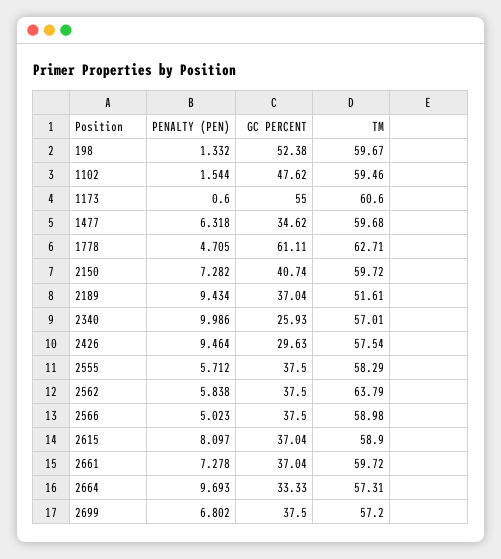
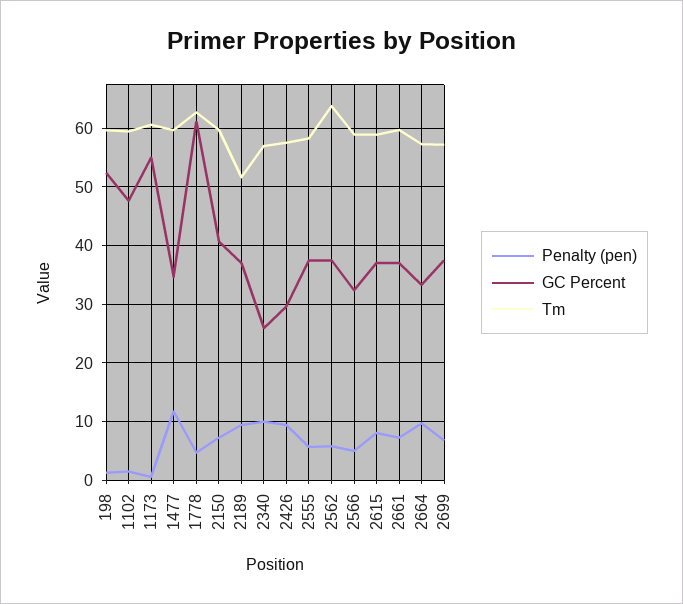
  {
    "PENALTY (PEN)": {
      "198": 1.332,
      "1102": 1.544,
      "1173": 0.6,
-     "1477": 6.318,
+     "1477": 12,
      "1778": 4.705,
      "2150": 7.282,
      "2189": 9.434,
      "2340": 9.986,
      "2426": 9.464,
      "2555": 5.712,
      "2562": 5.838,
      "2566": 5.023,
      "2615": 8.097,
      "2661": 7.278,
      "2664": 9.693,
      "2699": 6.802
    },
    "GC PERCENT": {
      "198": 52.38,
      "1102": 47.62,
      "1173": 55,
      "1477": 34.62,
      "1778": 61.11,
      "2150": 40.74,
      "2189": 37.04,
      "2340": 25.93,
      "2426": 29.63,
      "2555": 37.5,
      "2562": 37.5,
-     "2566": 37.5,
+     "2566": 32,
      "2615": 37.04,
      "2661": 37.04,
      "2664": 33.33,
      "2699": 37.5
    },
    "TM": {
      "198": 59.67,
      "1102": 59.46,
      "1173": 60.6,
      "1477": 59.68,
      "1778": 62.71,
      "2150": 59.72,
      "2189": 51.61,
      "2340": 57.01,
      "2426": 57.54,
      "2555": 58.29,
      "2562": 63.79,
      "2566": 58.98,
      "2615": 58.9,
      "2661": 59.72,
      "2664": 57.31,
      "2699": 57.2
    }
  }

